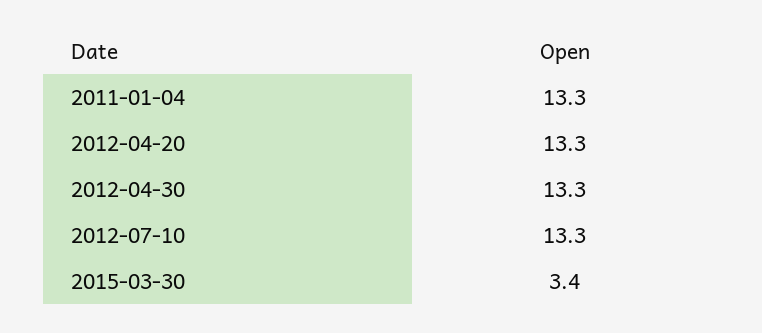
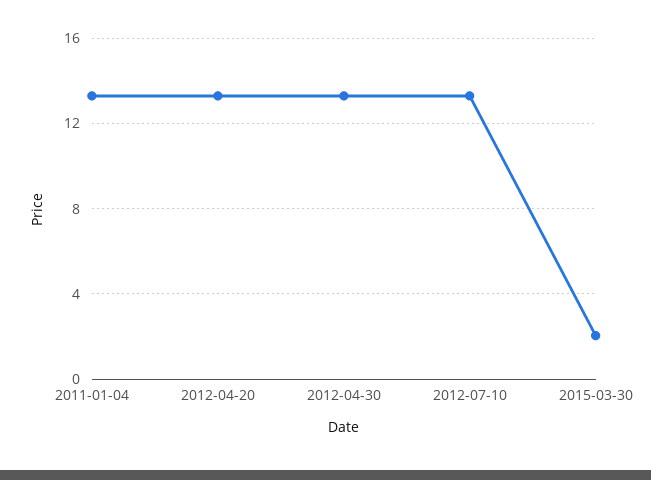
  {
    "2011-01-04": 13.3,
    "2012-04-20": 13.3,
    "2012-04-30": 13.3,
    "2012-07-10": 13.3,
-   "2015-03-30": 3.4
+   "2015-03-30": 2
  }

